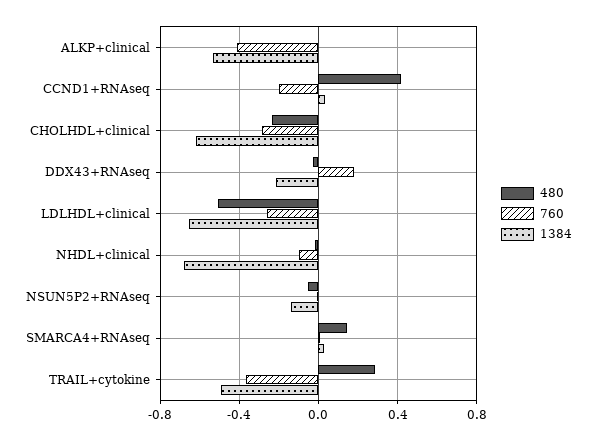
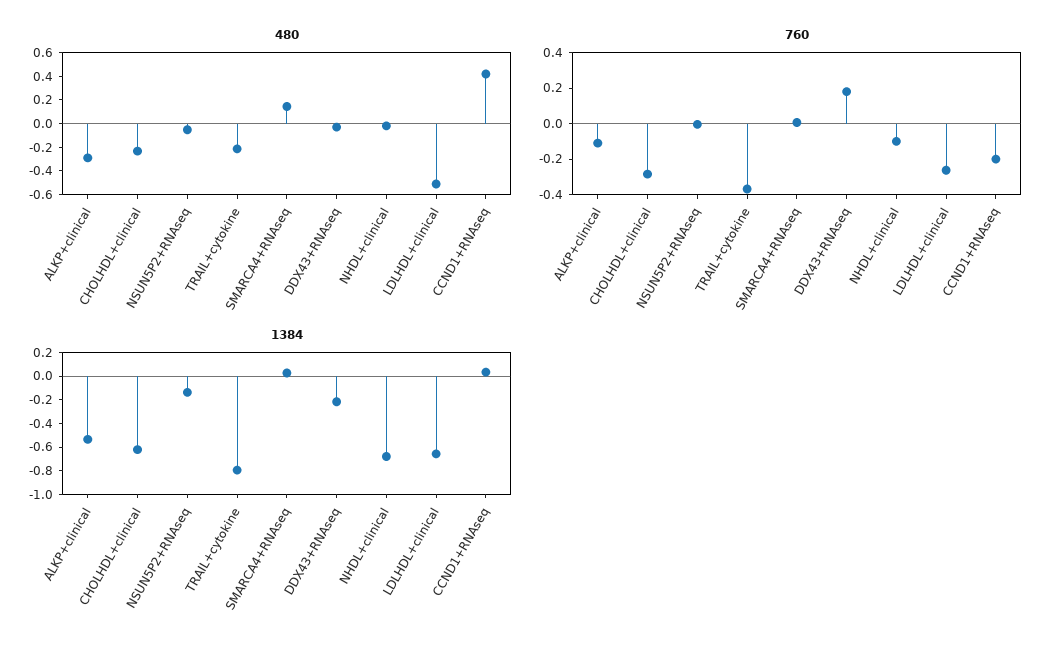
  {
    "480": {
-     "ALKP+clinical": 0,
+     "ALKP+clinical": -0.3,
      "CCND1+RNAseq": 0.4,
      "CHOLHDL+clinical": -0.25,
      "DDX43+RNAseq": -0.05,
      "LDLHDL+clinical": -0.5,
      "NHDL+clinical": 0,
      "NSUN5P2+RNAseq": -0.05,
      "SMARCA4+RNAseq": 0.15,
-     "TRAIL+cytokine": 0.3
+     "TRAIL+cytokine": -0.2
    },
    "760": {
-     "ALKP+clinical": -0.4,
+     "ALKP+clinical": -0.1,
      "CCND1+RNAseq": -0.2,
      "CHOLHDL+clinical": -0.3,
      "DDX43+RNAseq": 0.2,
      "LDLHDL+clinical": -0.25,
      "NHDL+clinical": -0.1,
      "NSUN5P2+RNAseq": 0,
      "SMARCA4+RNAseq": 0,
      "TRAIL+cytokine": -0.35
    },
    "1384": {
      "ALKP+clinical": -0.55,
      "CCND1+RNAseq": 0.05,
      "CHOLHDL+clinical": -0.6,
      "DDX43+RNAseq": -0.2,
      "LDLHDL+clinical": -0.65,
      "NHDL+clinical": -0.7,
      "NSUN5P2+RNAseq": -0.15,
      "SMARCA4+RNAseq": 0.05,
-     "TRAIL+cytokine": -0.5
+     "TRAIL+cytokine": -0.8
    }
  }

